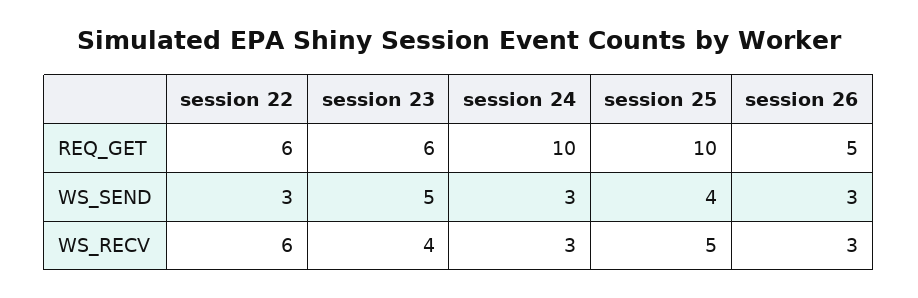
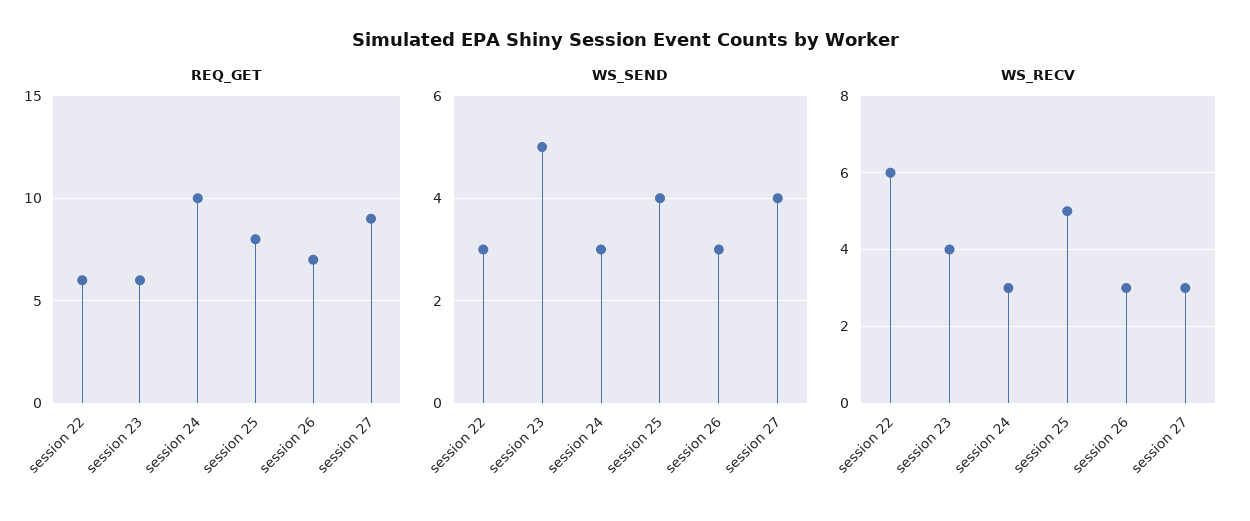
  {
    "REQ_GET": {
      "session 22": 6,
      "session 23": 6,
      "session 24": 10,
-     "session 25": 10,
+     "session 25": 8,
-     "session 26": 5
+     "session 26": 7,
+     "session 27": 9
    },
    "WS_SEND": {
      "session 22": 3,
      "session 23": 5,
      "session 24": 3,
      "session 25": 4,
-     "session 26": 3
+     "session 26": 3,
+     "session 27": 4
    },
    "WS_RECV": {
      "session 22": 6,
      "session 23": 4,
      "session 24": 3,
      "session 25": 5,
-     "session 26": 3
+     "session 26": 3,
+     "session 27": 3
    }
  }

